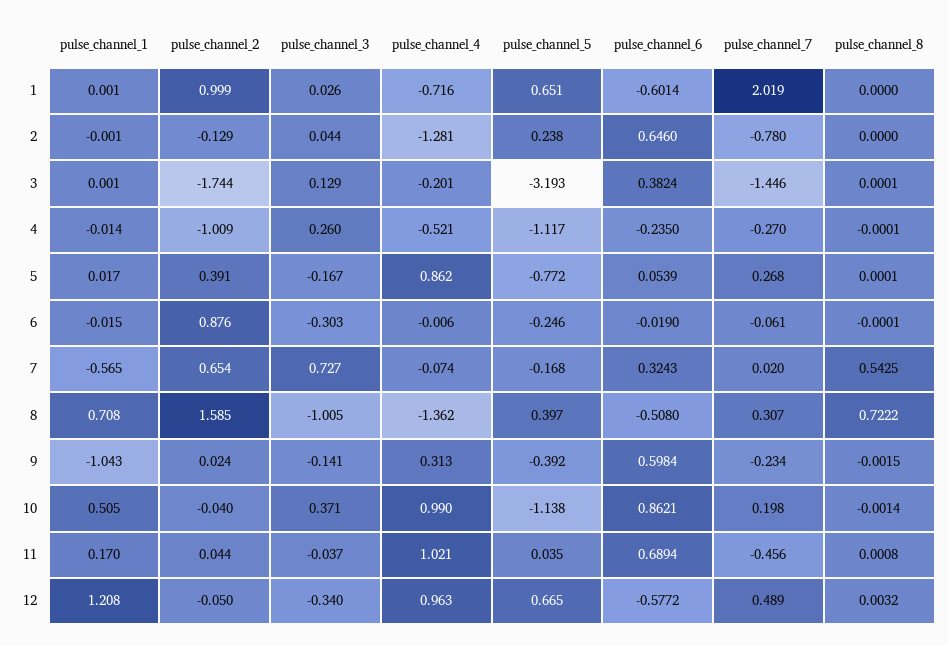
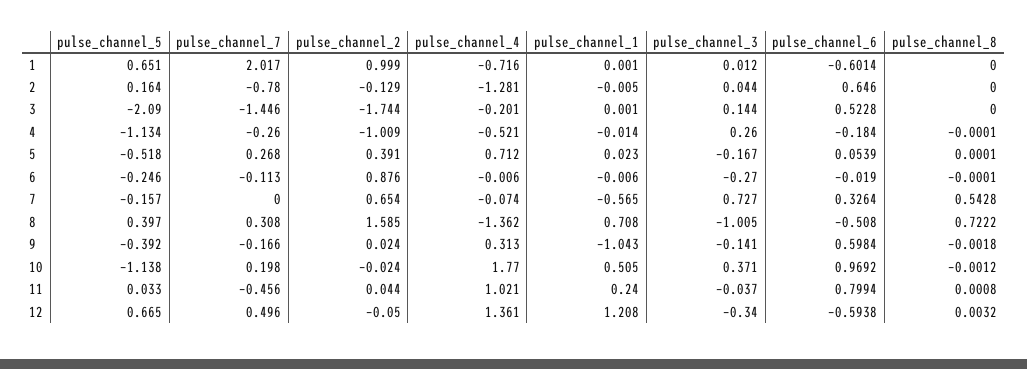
  {
    "pulse_channel_1": {
      "1": 0.001,
-     "2": -0.001,
+     "2": -0.005,
      "3": 0.001,
      "4": -0.014,
-     "5": 0.017,
+     "5": 0.023,
-     "6": -0.015,
+     "6": -0.006,
      "7": -0.565,
      "8": 0.708,
      "9": -1.043,
      "10": 0.505,
-     "11": 0.17,
+     "11": 0.24,
      "12": 1.208
    },
    "pulse_channel_2": {
      "1": 0.999,
      "2": -0.129,
      "3": -1.744,
      "4": -1.009,
      "5": 0.391,
      "6": 0.876,
      "7": 0.654,
      "8": 1.585,
      "9": 0.024,
-     "10": -0.04,
+     "10": -0.024,
      "11": 0.044,
      "12": -0.05
    },
    "pulse_channel_3": {
-     "1": 0.026,
+     "1": 0.012,
      "2": 0.044,
-     "3": 0.129,
+     "3": 0.144,
      "4": 0.26,
      "5": -0.167,
-     "6": -0.303,
+     "6": -0.27,
      "7": 0.727,
      "8": -1.005,
      "9": -0.141,
      "10": 0.371,
      "11": -0.037,
      "12": -0.34
    },
    "pulse_channel_4": {
      "1": -0.716,
      "2": -1.281,
      "3": -0.201,
      "4": -0.521,
-     "5": 0.862,
+     "5": 0.712,
      "6": -0.006,
      "7": -0.074,
      "8": -1.362,
      "9": 0.313,
-     "10": 0.99,
+     "10": 1.77,
      "11": 1.021,
-     "12": 0.963
+     "12": 1.361
    },
    "pulse_channel_5": {
      "1": 0.651,
-     "2": 0.238,
+     "2": 0.164,
-     "3": -3.193,
+     "3": -2.09,
-     "4": -1.117,
+     "4": -1.134,
-     "5": -0.772,
+     "5": -0.518,
      "6": -0.246,
-     "7": -0.168,
+     "7": -0.157,
      "8": 0.397,
      "9": -0.392,
      "10": -1.138,
-     "11": 0.035,
+     "11": 0.033,
      "12": 0.665
    },
    "pulse_channel_6": {
      "1": -0.6014,
      "2": 0.646,
-     "3": 0.3824,
+     "3": 0.5228,
-     "4": -0.235,
+     "4": -0.184,
      "5": 0.0539,
      "6": -0.019,
-     "7": 0.3243,
+     "7": 0.3264,
      "8": -0.508,
      "9": 0.5984,
-     "10": 0.8621,
+     "10": 0.9692,
-     "11": 0.6894,
+     "11": 0.7994,
-     "12": -0.5772
+     "12": -0.5938
    },
    "pulse_channel_7": {
-     "1": 2.019,
+     "1": 2.017,
      "2": -0.78,
      "3": -1.446,
-     "4": -0.27,
+     "4": -0.26,
      "5": 0.268,
-     "6": -0.061,
+     "6": -0.113,
-     "7": 0.02,
+     "7": 0,
-     "8": 0.307,
+     "8": 0.308,
-     "9": -0.234,
+     "9": -0.166,
      "10": 0.198,
      "11": -0.456,
-     "12": 0.489
+     "12": 0.496
    },
    "pulse_channel_8": {
      "1": 0,
      "2": 0,
-     "3": 0.0001,
+     "3": 0,
      "4": -0.0001,
      "5": 0.0001,
      "6": -0.0001,
-     "7": 0.5425,
+     "7": 0.5428,
      "8": 0.7222,
-     "9": -0.0015,
+     "9": -0.0018,
-     "10": -0.0014,
+     "10": -0.0012,
      "11": 0.0008,
      "12": 0.0032
    }
  }

